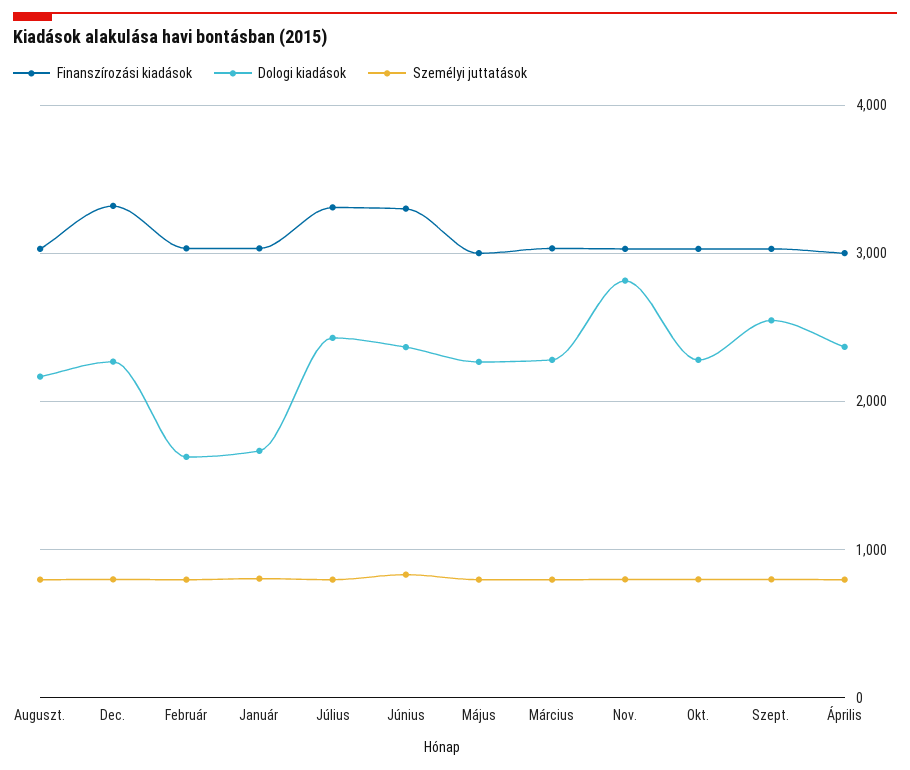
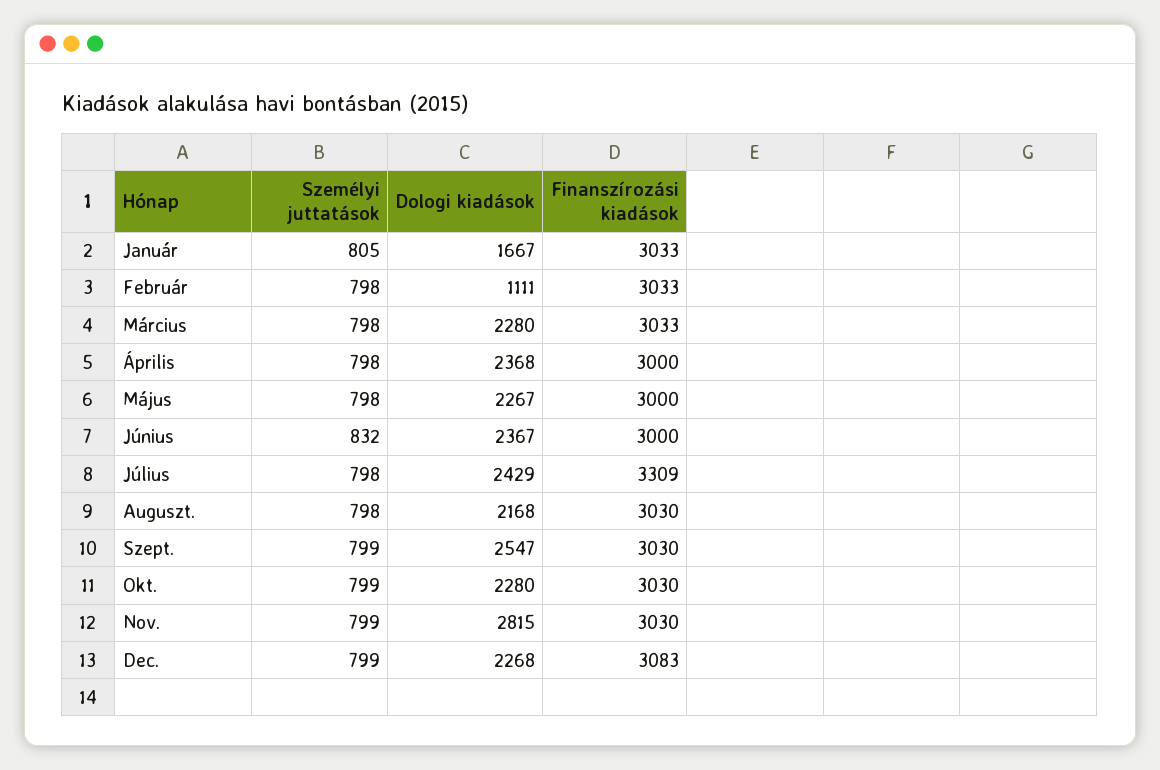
  {
    "Finanszírozási kiadások": {
      "Auguszt.": 3030,
-     "Dec.": 3300,
+     "Dec.": 3083,
      "Február": 3033,
      "Január": 3033,
      "Július": 3309,
-     "Június": 3300,
+     "Június": 3000,
      "Május": 3000,
      "Március": 3033,
      "Nov.": 3030,
      "Okt.": 3030,
      "Szept.": 3030,
      "Április": 3000
    },
    "Dologi kiadások": {
      "Auguszt.": 2168,
      "Dec.": 2268,
-     "Február": 1600,
+     "Február": 1111,
      "Január": 1667,
      "Július": 2429,
      "Június": 2367,
      "Május": 2267,
      "Március": 2280,
      "Nov.": 2815,
      "Okt.": 2280,
      "Szept.": 2547,
      "Április": 2368
    },
    "Személyi juttatások": {
      "Auguszt.": 798,
      "Dec.": 799,
      "Február": 798,
      "Január": 805,
      "Július": 798,
      "Június": 832,
      "Május": 798,
      "Március": 798,
      "Nov.": 799,
      "Okt.": 799,
      "Szept.": 799,
      "Április": 798
    }
  }

